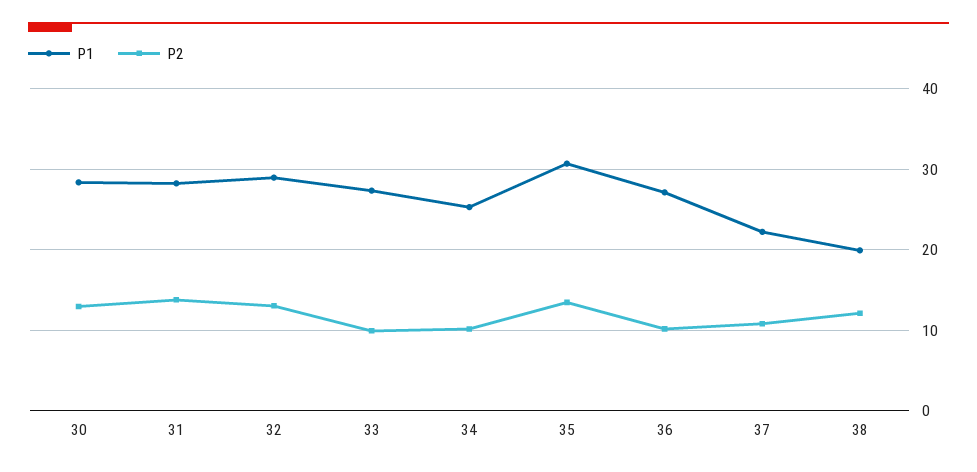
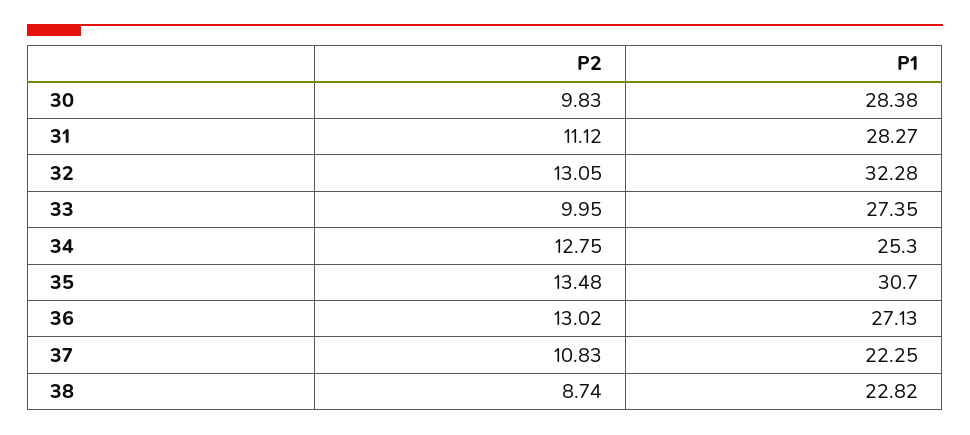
  {
    "P1": {
      "30": 28.38,
      "31": 28.27,
-     "32": 29,
+     "32": 32.28,
      "33": 27.35,
      "34": 25.3,
      "35": 30.7,
      "36": 27.13,
      "37": 22.25,
-     "38": 20
+     "38": 22.82
    },
    "P2": {
-     "30": 13,
+     "30": 9.83,
-     "31": 14,
+     "31": 11.12,
      "32": 13.05,
      "33": 9.95,
-     "34": 10,
+     "34": 12.75,
      "35": 13.48,
-     "36": 10,
+     "36": 13.02,
      "37": 10.83,
-     "38": 12
+     "38": 8.74
    }
  }

